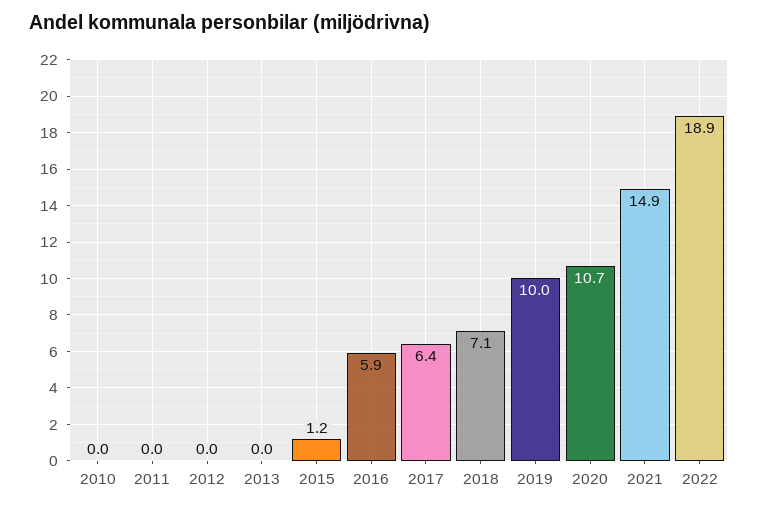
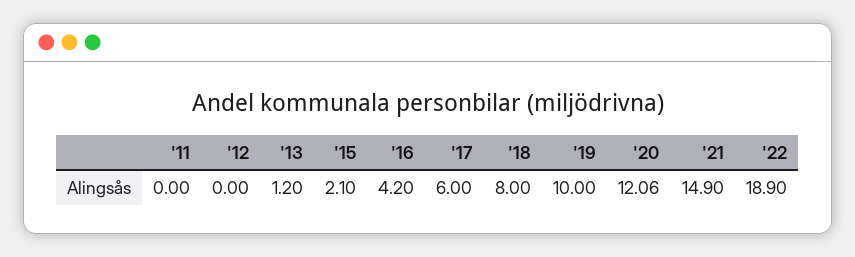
  {
-   "2010": 0,
    "2011": 0,
    "2012": 0,
-   "2013": 0,
+   "2013": 1.2,
-   "2015": 1.2,
+   "2015": 2.1,
-   "2016": 5.9,
+   "2016": 4.2,
-   "2017": 6.4,
+   "2017": 6,
-   "2018": 7.1,
+   "2018": 8,
    "2019": 10,
-   "2020": 10.7,
+   "2020": 12.06,
    "2021": 14.9,
    "2022": 18.9
  }

